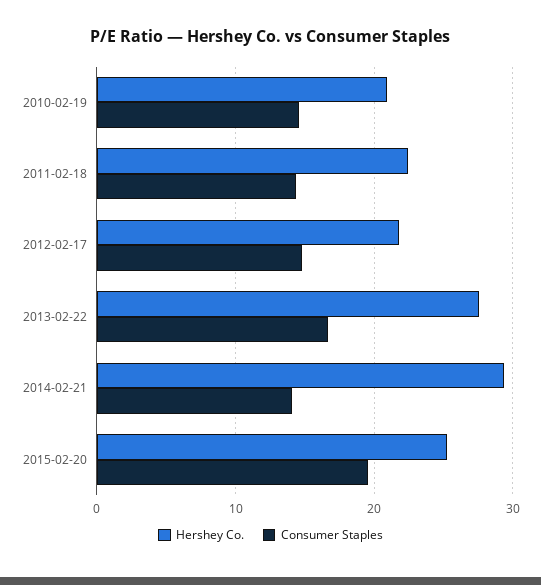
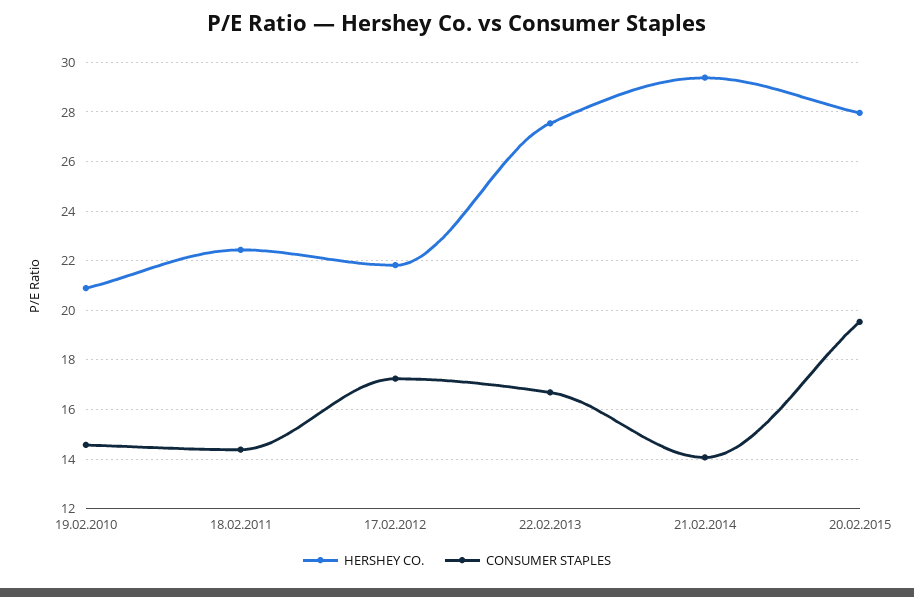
  {
    "Hershey Co.": {
      "2010-02-19": 21,
      "2011-02-18": 22.5,
      "2012-02-17": 21.75,
      "2013-02-22": 27.5,
      "2014-02-21": 29.5,
-     "2015-02-20": 25
+     "2015-02-20": 28
    },
    "Consumer Staples": {
      "2010-02-19": 14.5,
      "2011-02-18": 14.5,
-     "2012-02-17": 15,
+     "2012-02-17": 17.25,
      "2013-02-22": 16.75,
      "2014-02-21": 14,
      "2015-02-20": 19.5
    }
  }

